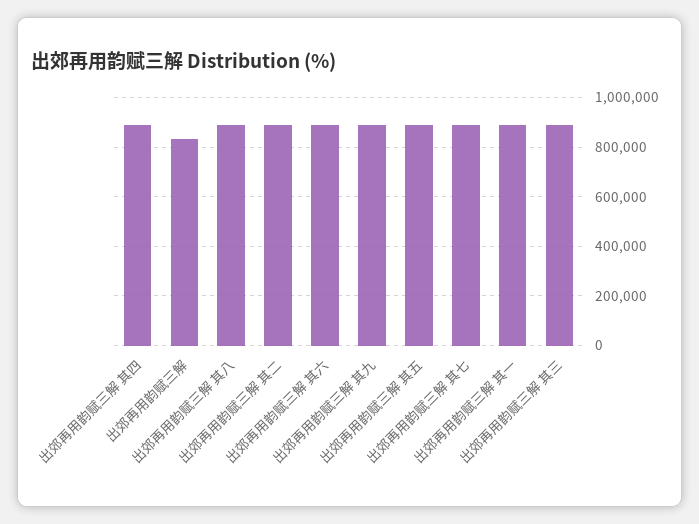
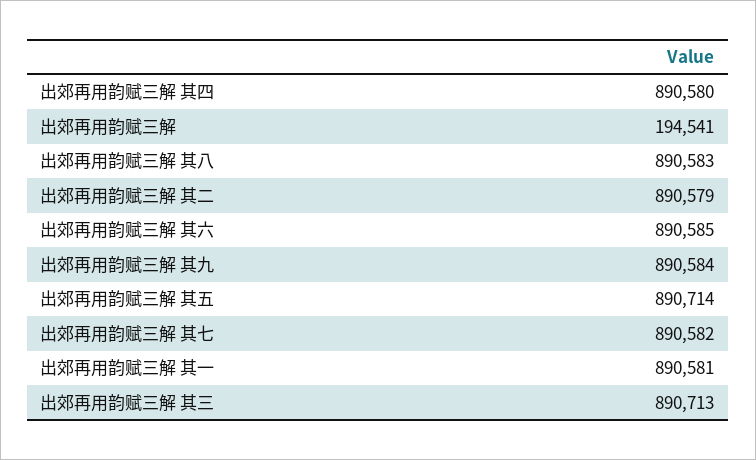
  {
    "出郊再用韵赋三解 其四": 890580,
-   "出郊再用韵赋三解": 825000,
+   "出郊再用韵赋三解": 194541,
    "出郊再用韵赋三解 其八": 890583,
    "出郊再用韵赋三解 其二": 890579,
    "出郊再用韵赋三解 其六": 890585,
    "出郊再用韵赋三解 其九": 890584,
    "出郊再用韵赋三解 其五": 890714,
    "出郊再用韵赋三解 其七": 890582,
    "出郊再用韵赋三解 其一": 890581,
    "出郊再用韵赋三解 其三": 890713
  }

